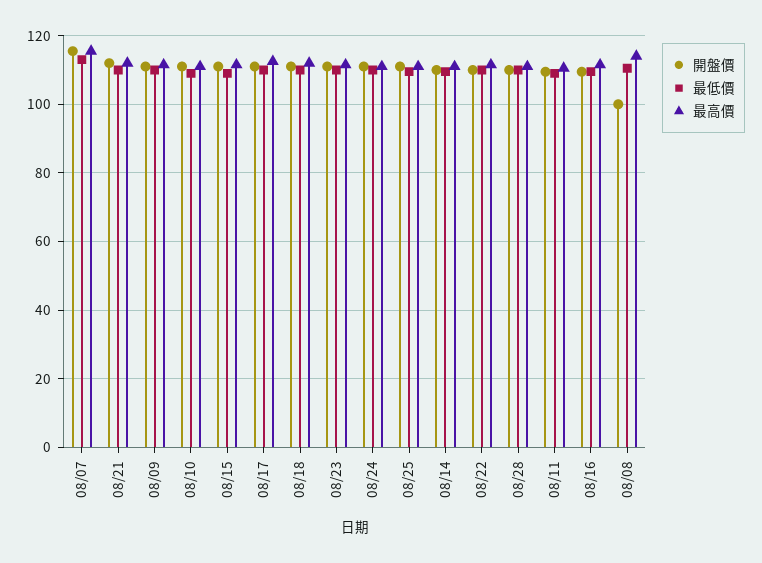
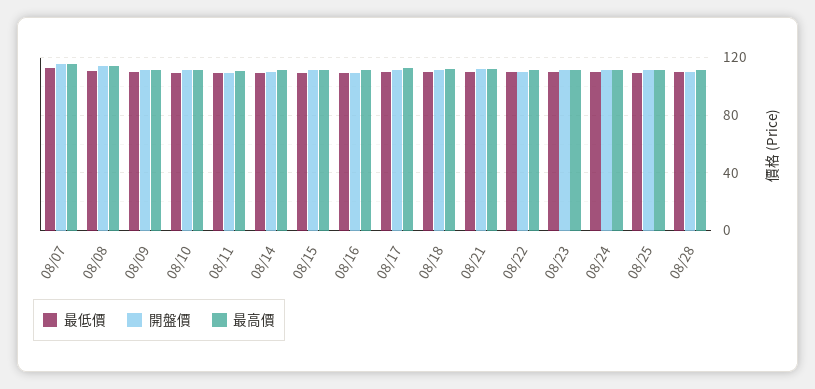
  {
    "開盤價": {
      "08/07": 116,
      "08/21": 112,
      "08/09": 112,
      "08/10": 112,
      "08/15": 112,
      "08/17": 112,
      "08/18": 112,
      "08/23": 112,
      "08/24": 112,
      "08/25": 112,
      "08/14": 110,
      "08/22": 110,
      "08/28": 110,
      "08/11": 110,
      "08/16": 110,
-     "08/08": 100
+     "08/08": 115
    },
    "最低價": {
      "08/07": 114,
      "08/21": 110,
      "08/09": 110,
      "08/10": 110,
      "08/15": 110,
      "08/17": 110,
      "08/18": 110,
      "08/23": 110,
      "08/24": 110,
      "08/25": 110,
      "08/14": 110,
      "08/22": 110,
      "08/28": 110,
      "08/11": 110,
      "08/16": 110,
      "08/08": 110
    },
    "最高價": {
      "08/07": 116,
      "08/21": 112,
      "08/09": 112,
      "08/10": 112,
      "08/15": 112,
      "08/17": 112,
      "08/18": 112,
      "08/23": 112,
      "08/24": 112,
      "08/25": 112,
      "08/14": 112,
      "08/22": 112,
      "08/28": 112,
      "08/11": 110,
      "08/16": 112,
      "08/08": 114
    }
  }

